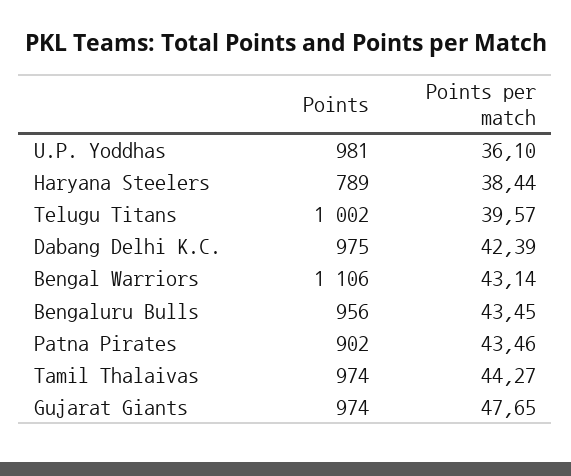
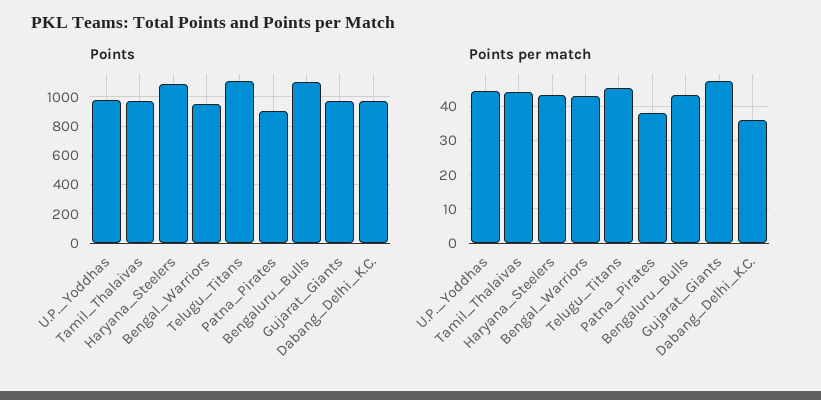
  {
    "Points": {
      "U.P. Yoddhas": 981,
-     "Haryana Steelers": 789,
+     "Haryana Steelers": 1100,
-     "Telugu Titans": 1002,
+     "Telugu Titans": 1100,
      "Dabang Delhi K.C.": 975,
-     "Bengal Warriors": 1106,
+     "Bengal Warriors": 950,
-     "Bengaluru Bulls": 956,
+     "Bengaluru Bulls": 1100,
      "Patna Pirates": 902,
      "Tamil Thalaivas": 974,
      "Gujarat Giants": 974
    },
    "Points per match": {
-     "U.P. Yoddhas": 36.1,
+     "U.P. Yoddhas": 44,
-     "Haryana Steelers": 38.44,
+     "Haryana Steelers": 44,
-     "Telugu Titans": 39.57,
+     "Telugu Titans": 46,
-     "Dabang Delhi K.C.": 42.39,
+     "Dabang Delhi K.C.": 36,
      "Bengal Warriors": 43.14,
      "Bengaluru Bulls": 43.45,
-     "Patna Pirates": 43.46,
+     "Patna Pirates": 38,
      "Tamil Thalaivas": 44.27,
      "Gujarat Giants": 47.65
    }
  }

